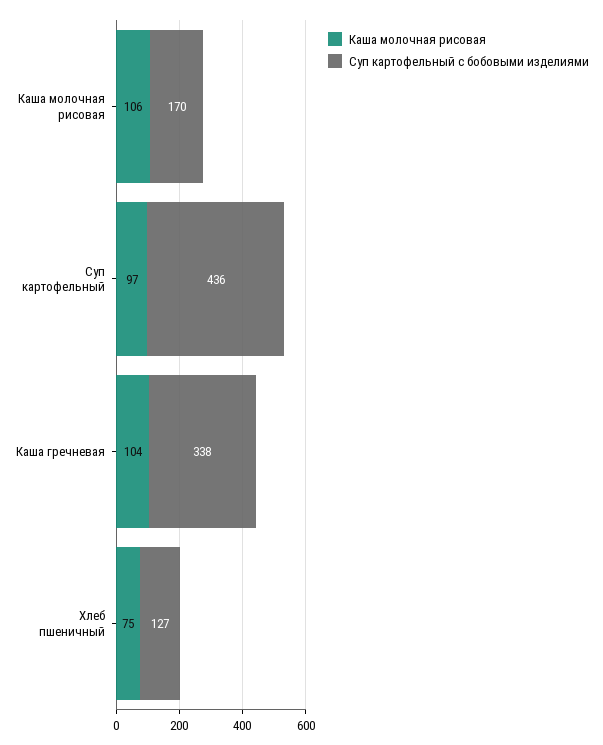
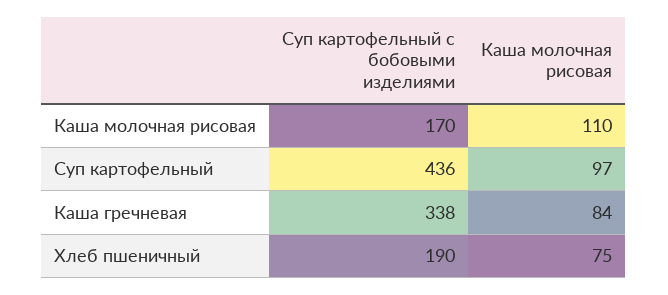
  {
    "Каша молочная рисовая": {
-     "Каша молочная рисовая": 106,
+     "Каша молочная рисовая": 110,
      "Суп картофельный": 97,
-     "Каша гречневая": 104,
+     "Каша гречневая": 84,
      "Хлеб пшеничный": 75
    },
    "Суп картофельный с бобовыми изделиями": {
      "Каша молочная рисовая": 170,
      "Суп картофельный": 436,
      "Каша гречневая": 338,
-     "Хлеб пшеничный": 127
+     "Хлеб пшеничный": 190
    }
  }

